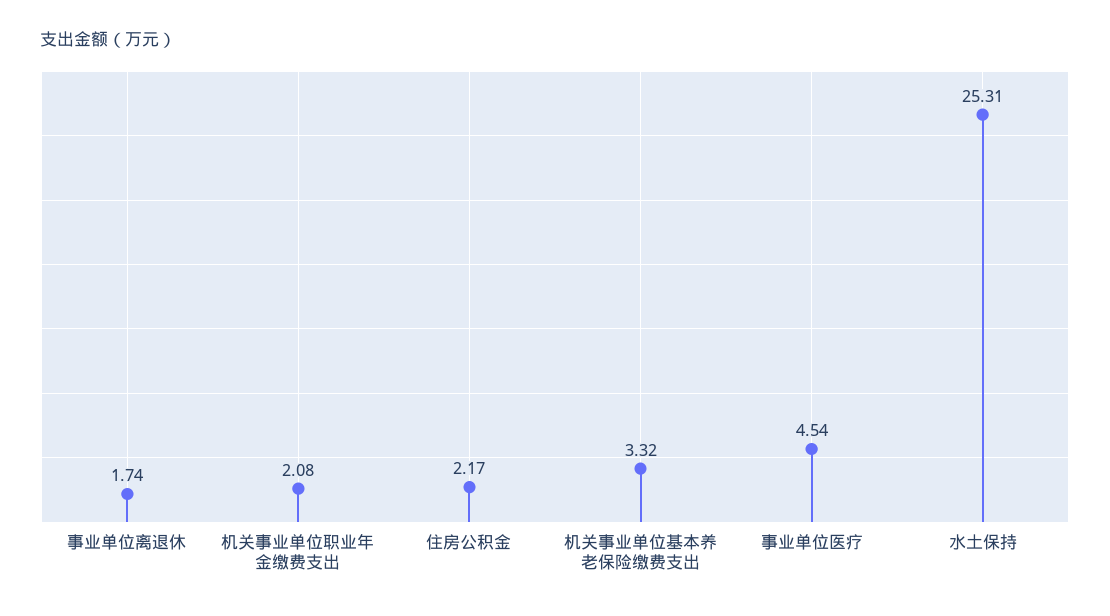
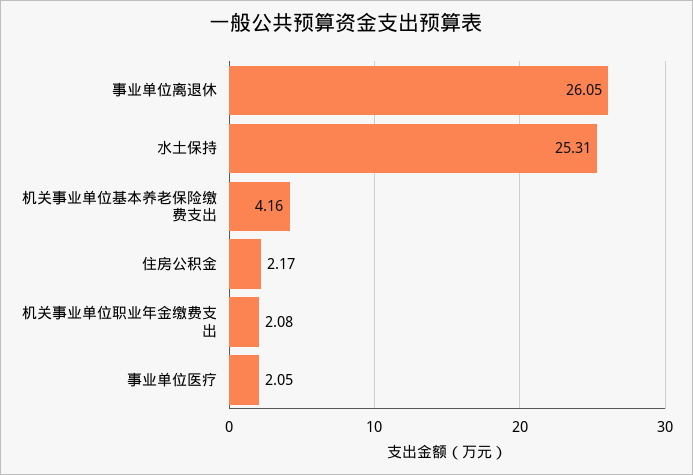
  {
-   "事业单位离退休": 1.74,
+   "事业单位离退休": 26.05,
    "机关事业单位职业年金缴费支出": 2.08,
    "住房公积金": 2.17,
-   "机关事业单位基本养老保险缴费支出": 3.32,
+   "机关事业单位基本养老保险缴费支出": 4.16,
-   "事业单位医疗": 4.54,
+   "事业单位医疗": 2.05,
    "水土保持": 25.31
  }

